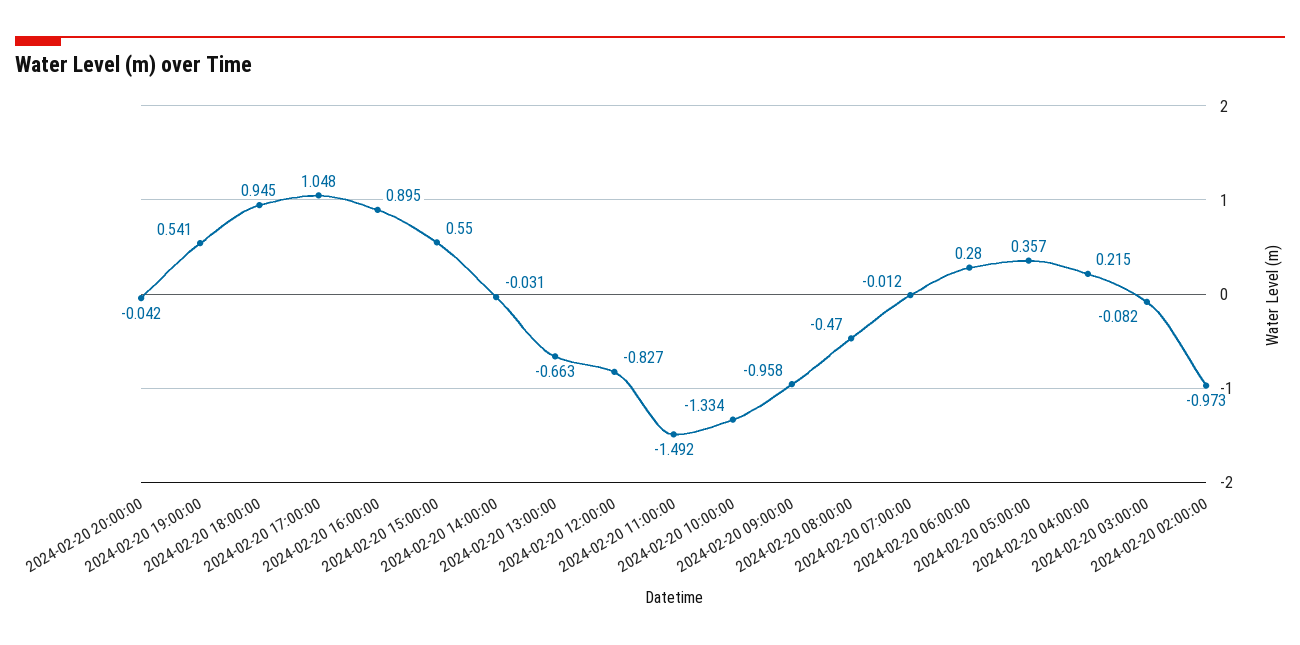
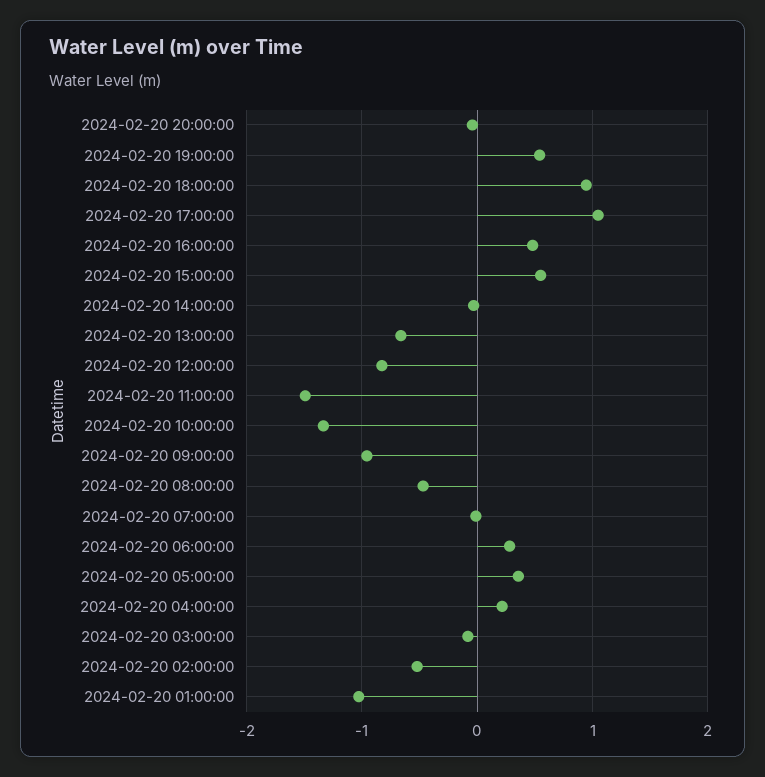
  {
    "2024-02-20 20:00:00": -0.042,
    "2024-02-20 19:00:00": 0.541,
    "2024-02-20 18:00:00": 0.945,
    "2024-02-20 17:00:00": 1.048,
-   "2024-02-20 16:00:00": 0.895,
+   "2024-02-20 16:00:00": 0.5,
    "2024-02-20 15:00:00": 0.55,
    "2024-02-20 14:00:00": -0.031,
    "2024-02-20 13:00:00": -0.663,
    "2024-02-20 12:00:00": -0.827,
    "2024-02-20 11:00:00": -1.492,
    "2024-02-20 10:00:00": -1.334,
    "2024-02-20 09:00:00": -0.958,
    "2024-02-20 08:00:00": -0.47,
    "2024-02-20 07:00:00": -0.012,
    "2024-02-20 06:00:00": 0.28,
    "2024-02-20 05:00:00": 0.357,
    "2024-02-20 04:00:00": 0.215,
    "2024-02-20 03:00:00": -0.082,
-   "2024-02-20 02:00:00": -0.973
+   "2024-02-20 02:00:00": -0.5,
+   "2024-02-20 01:00:00": -1
  }

